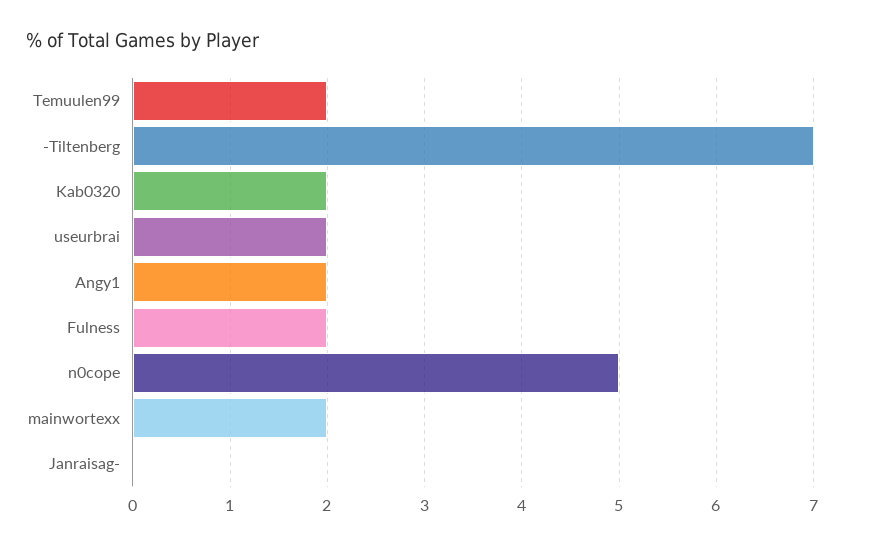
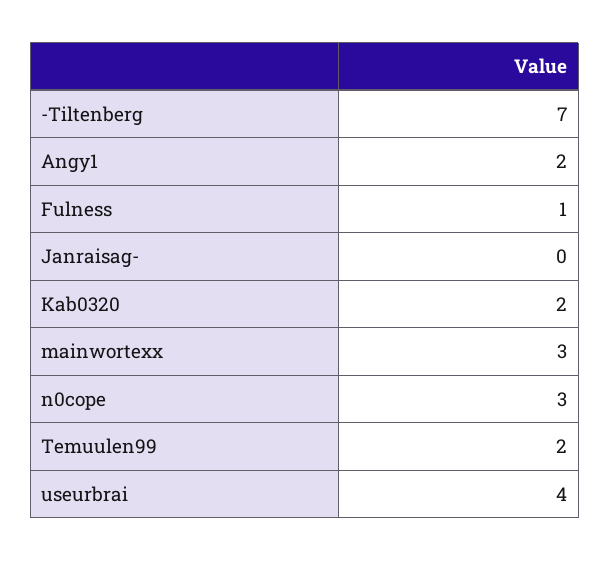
  {
    "Temuulen99": 2,
    "-Tiltenberg": 7,
    "Kab0320": 2,
-   "useurbrai": 2,
+   "useurbrai": 4,
    "Angy1": 2,
-   "Fulness": 2,
+   "Fulness": 1,
-   "n0cope": 5,
+   "n0cope": 3,
-   "mainwortexx": 2,
+   "mainwortexx": 3,
    "Janraisag-": 0
  }

